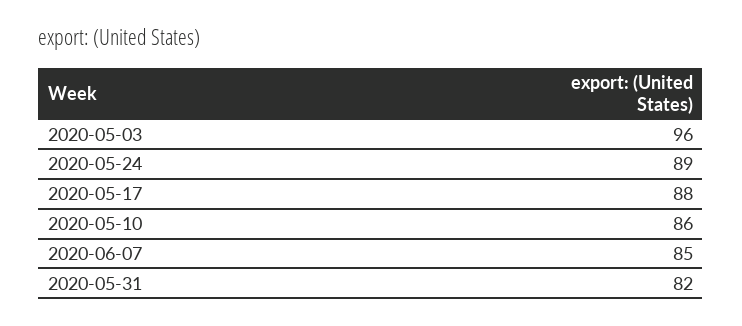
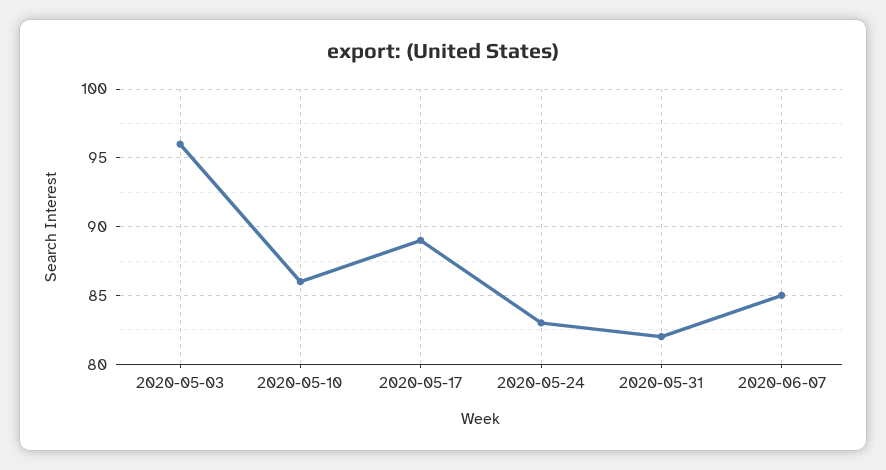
  {
    "2020-05-03": 96,
-   "2020-05-24": 89,
+   "2020-05-24": 83,
-   "2020-05-17": 88,
+   "2020-05-17": 89,
    "2020-05-10": 86,
    "2020-06-07": 85,
    "2020-05-31": 82
  }

